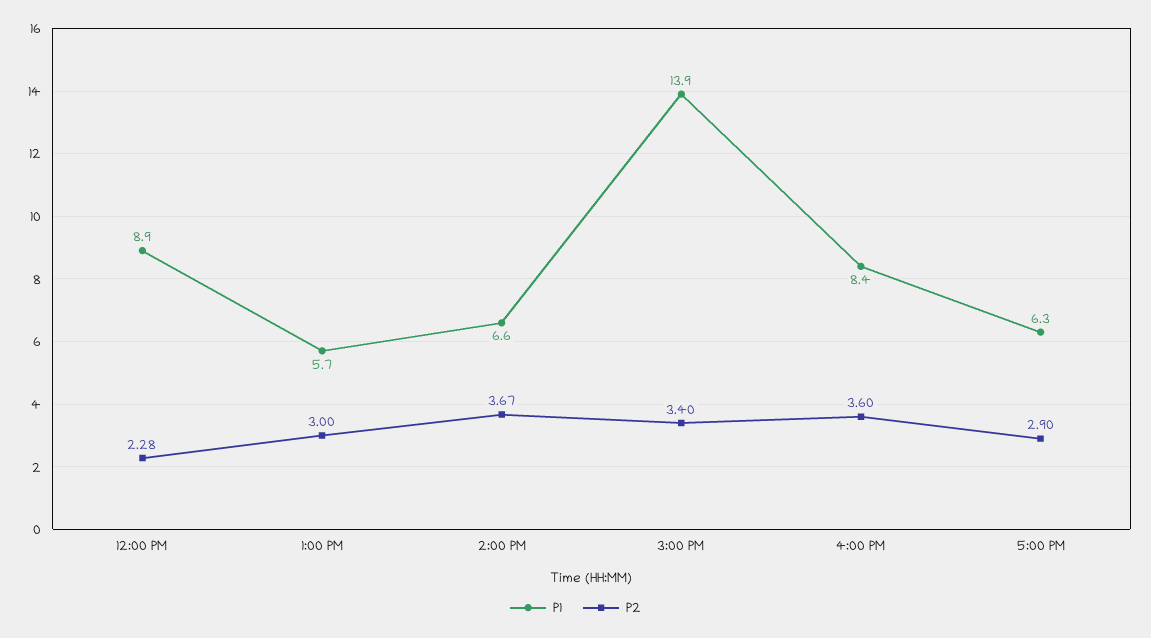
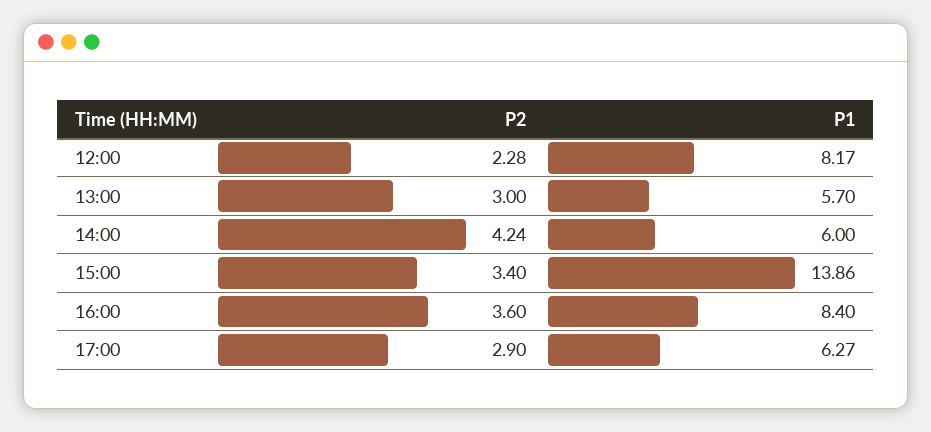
  {
    "P1": {
-     "12:00 PM": 8.9,
+     "12:00 PM": 8.17,
      "1:00 PM": 5.7,
-     "2:00 PM": 6.6,
+     "2:00 PM": 6,
      "3:00 PM": 13.86,
      "4:00 PM": 8.4,
      "5:00 PM": 6.27
    },
    "P2": {
      "12:00 PM": 2.28,
      "1:00 PM": 3,
-     "2:00 PM": 3.67,
+     "2:00 PM": 4.24,
      "3:00 PM": 3.4,
      "4:00 PM": 3.6,
      "5:00 PM": 2.9
    }
  }

